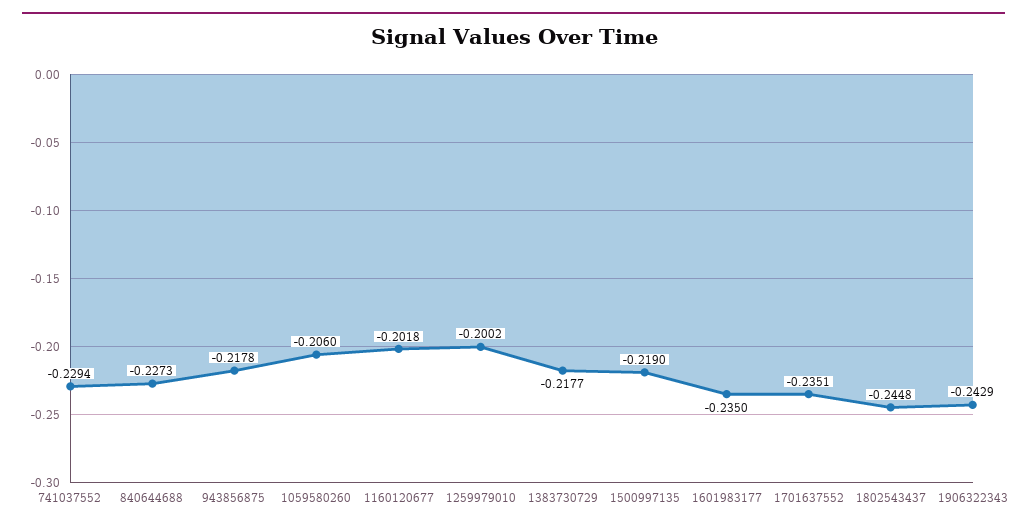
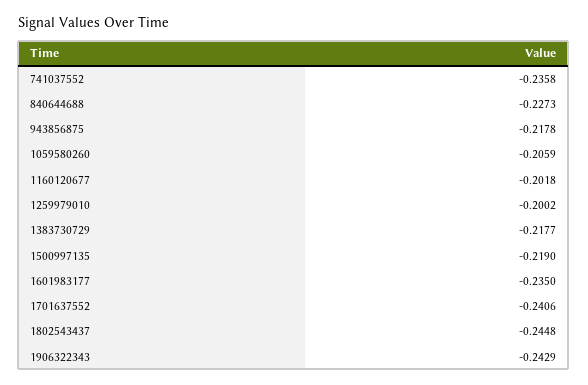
  {
-   "741037552": -0.2294,
+   "741037552": -0.2358,
    "840644688": -0.2273,
    "943856875": -0.2178,
-   "1059580260": -0.206,
+   "1059580260": -0.2059,
    "1160120677": -0.2018,
    "1259979010": -0.2002,
    "1383730729": -0.2177,
    "1500997135": -0.219,
    "1601983177": -0.235,
-   "1701637552": -0.2351,
+   "1701637552": -0.2406,
    "1802543437": -0.2448,
    "1906322343": -0.2429
  }

